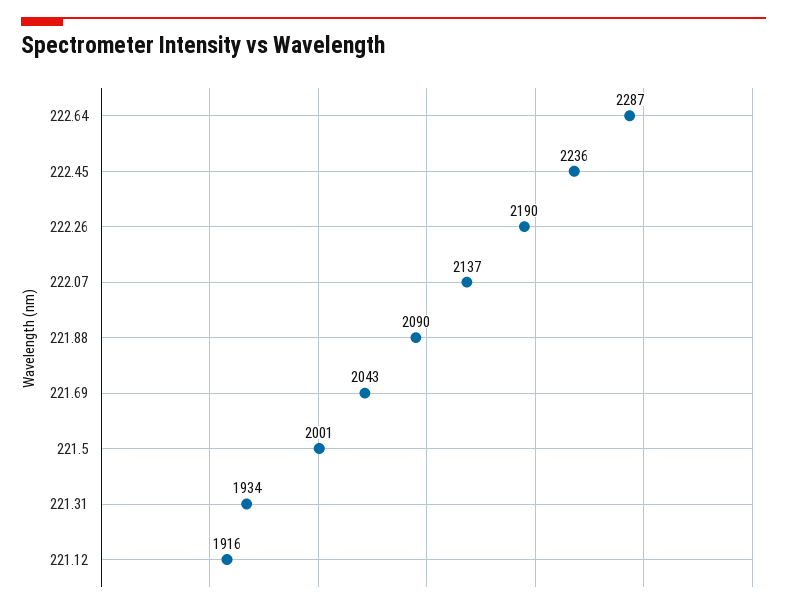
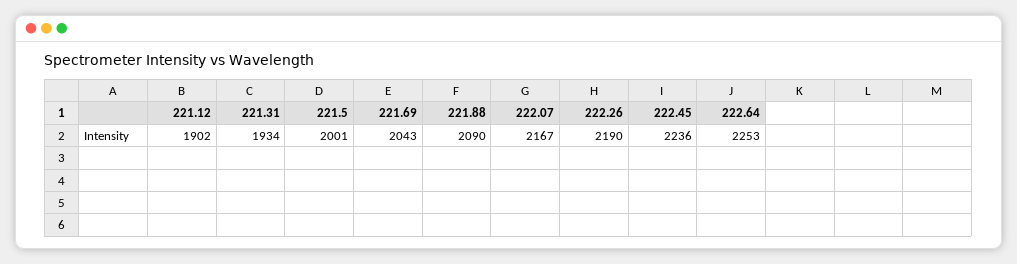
  {
-   "222.64": 2287,
+   "222.64": 2253,
    "222.45": 2236,
    "222.26": 2190,
-   "222.07": 2137,
+   "222.07": 2167,
    "221.88": 2090,
    "221.69": 2043,
    "221.5": 2001,
    "221.31": 1934,
-   "221.12": 1916
+   "221.12": 1902
  }

